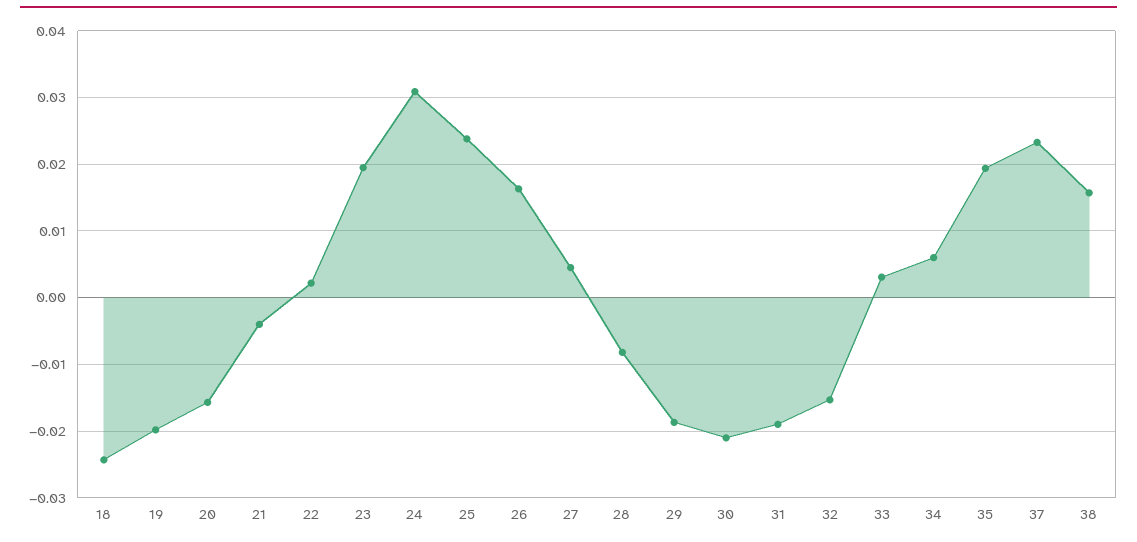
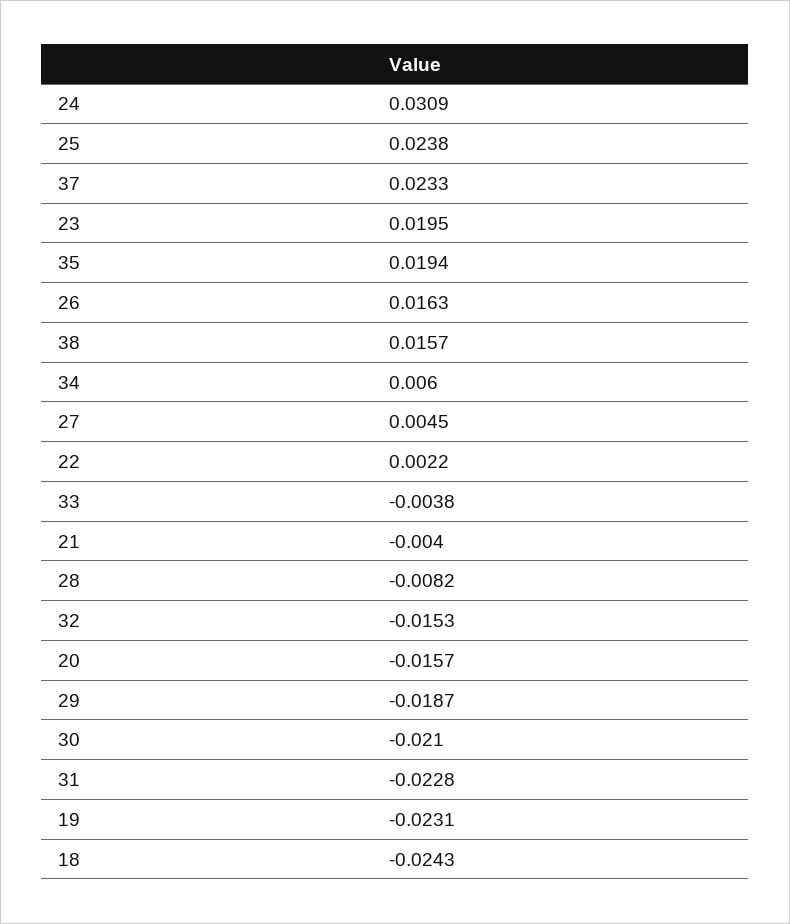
  {
    "18": -0.0243,
-   "19": -0.02,
+   "19": -0.0231,
    "20": -0.0157,
    "21": -0.004,
    "22": 0.0022,
    "23": 0.0195,
    "24": 0.0309,
    "25": 0.0238,
    "26": 0.0163,
    "27": 0.0045,
    "28": -0.0082,
    "29": -0.0187,
    "30": -0.021,
-   "31": -0.019,
+   "31": -0.0228,
    "32": -0.0153,
-   "33": 0.003,
+   "33": -0.0038,
    "34": 0.006,
    "35": 0.0194,
    "37": 0.0233,
    "38": 0.0157
  }

